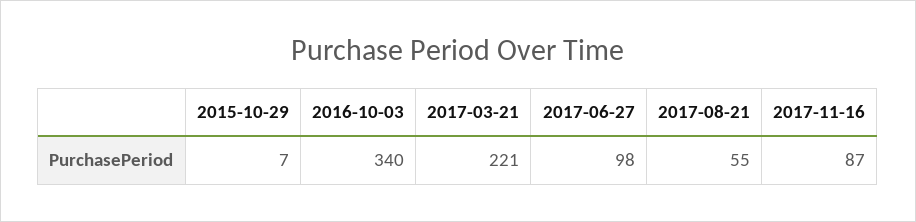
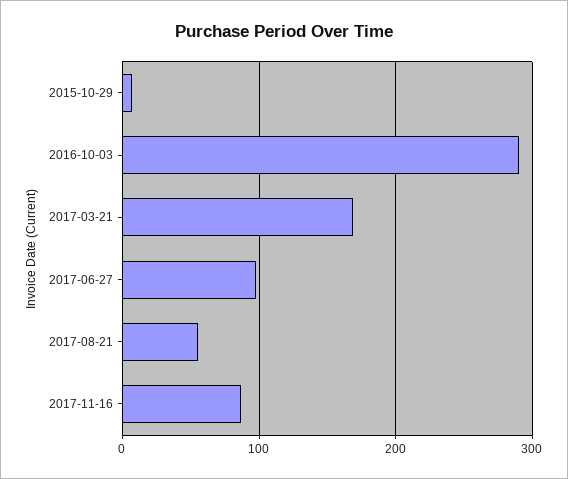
  {
    "2015-10-29": 7,
-   "2016-10-03": 340,
+   "2016-10-03": 290,
-   "2017-03-21": 221,
+   "2017-03-21": 170,
    "2017-06-27": 98,
    "2017-08-21": 55,
    "2017-11-16": 87
  }

